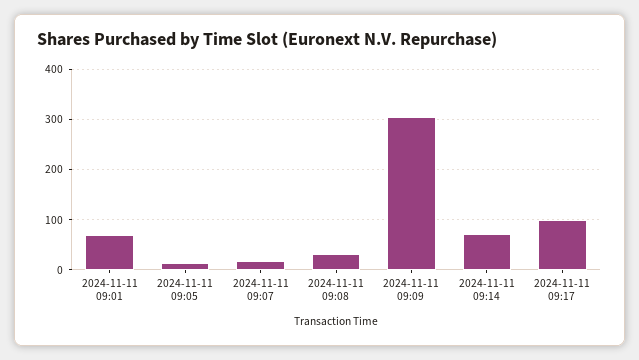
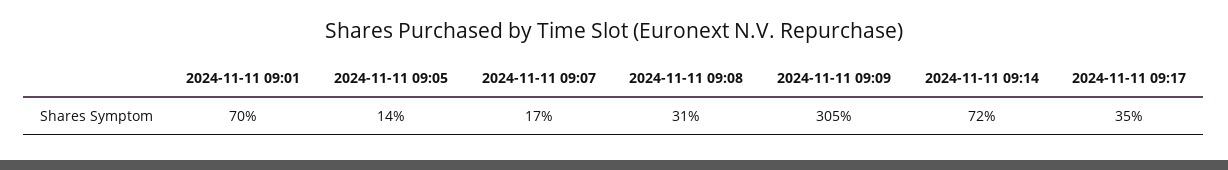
  {
    "2024-11-11 09:01": 70,
    "2024-11-11 09:05": 14,
    "2024-11-11 09:07": 17,
    "2024-11-11 09:08": 31,
    "2024-11-11 09:09": 305,
    "2024-11-11 09:14": 72,
-   "2024-11-11 09:17": 100
+   "2024-11-11 09:17": 35
  }

